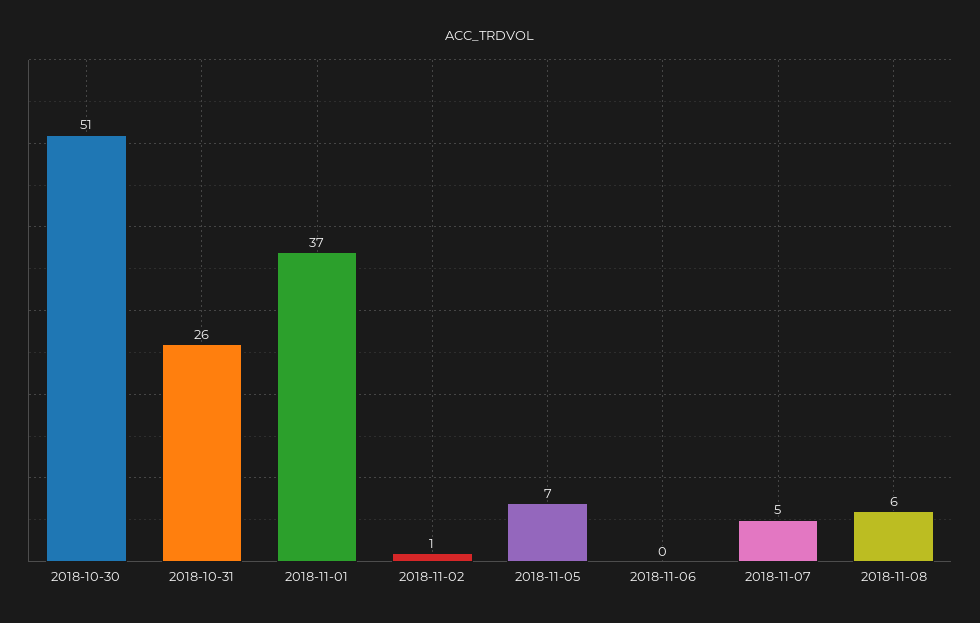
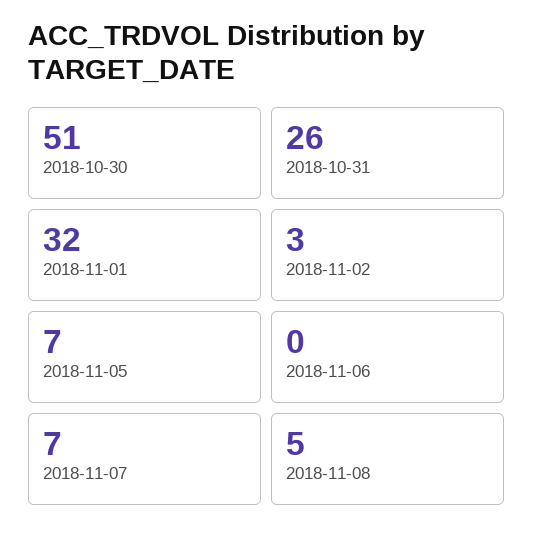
  {
    "2018-10-30": 51,
    "2018-10-31": 26,
-   "2018-11-01": 37,
+   "2018-11-01": 32,
-   "2018-11-02": 1,
+   "2018-11-02": 3,
    "2018-11-05": 7,
    "2018-11-06": 0,
-   "2018-11-07": 5,
+   "2018-11-07": 7,
-   "2018-11-08": 6
+   "2018-11-08": 5
  }

